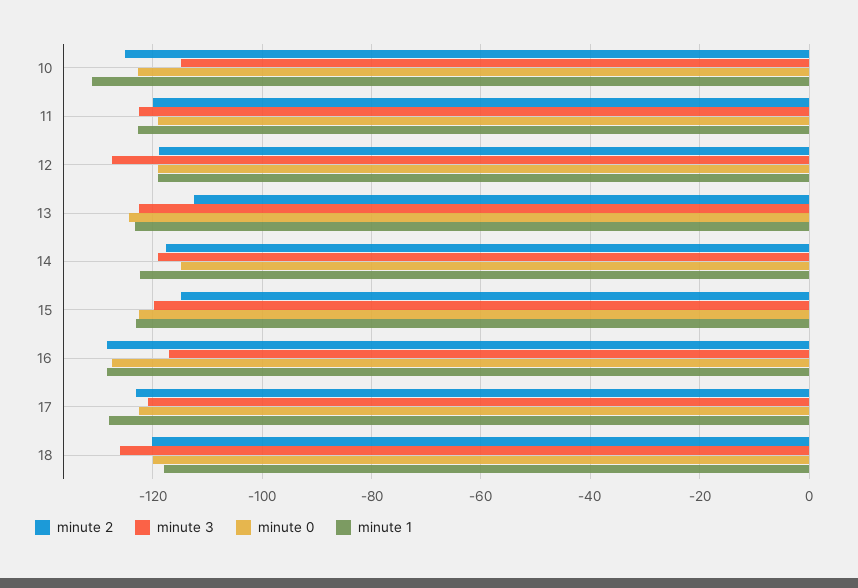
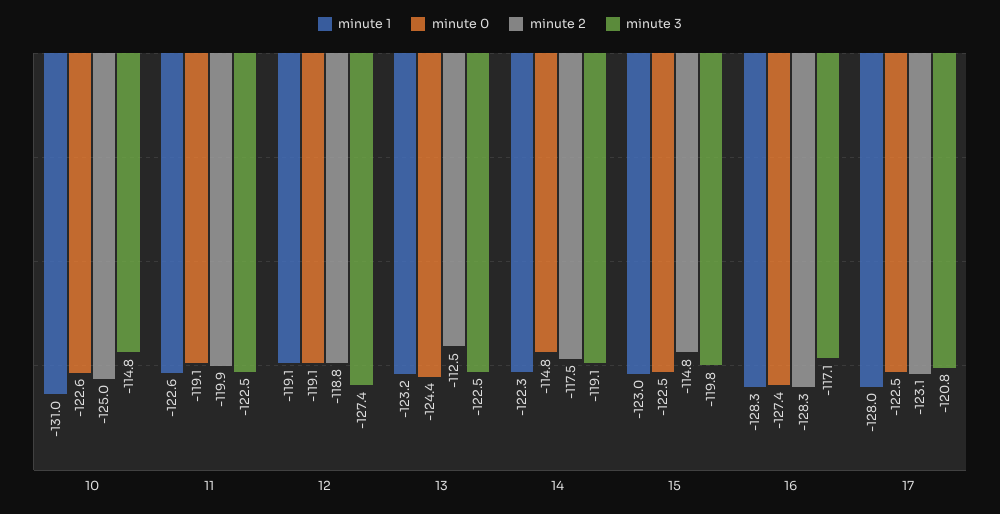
  {
    "minute 2": {
      "10": -125,
      "11": -119.9,
      "12": -118.8,
      "13": -112.5,
      "14": -117.5,
      "15": -114.8,
      "16": -128.3,
-     "17": -123.1,
+     "17": -123.1
-     "18": -120
    },
    "minute 3": {
      "10": -114.8,
      "11": -122.5,
      "12": -127.4,
      "13": -122.5,
      "14": -119.1,
      "15": -119.8,
      "16": -117.1,
-     "17": -120.8,
+     "17": -120.8
-     "18": -126
    },
    "minute 0": {
      "10": -122.6,
      "11": -119.1,
      "12": -119.1,
      "13": -124.4,
      "14": -114.8,
      "15": -122.5,
      "16": -127.4,
-     "17": -122.5,
+     "17": -122.5
-     "18": -120
    },
    "minute 1": {
      "10": -131,
      "11": -122.6,
      "12": -119.1,
      "13": -123.2,
      "14": -122.3,
      "15": -123,
      "16": -128.3,
-     "17": -128,
+     "17": -128
-     "18": -118
    }
  }

